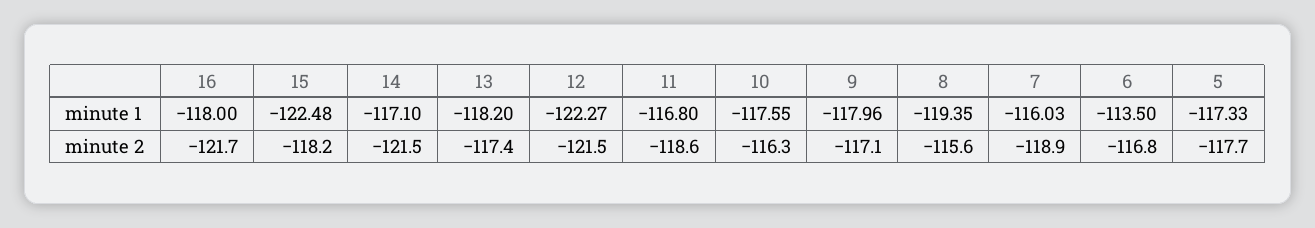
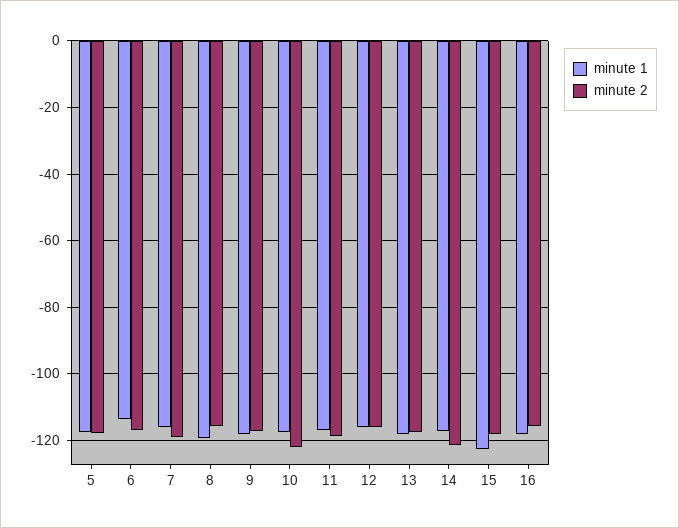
  {
    "minute 1": {
      "16": -118,
      "15": -122.48,
      "14": -117.1,
      "13": -118.2,
-     "12": -122.27,
+     "12": -116,
      "11": -116.8,
      "10": -117.55,
      "9": -117.96,
      "8": -119.35,
      "7": -116.03,
      "6": -113.5,
      "5": -117.33
    },
    "minute 2": {
-     "16": -121.7,
+     "16": -116,
      "15": -118.2,
      "14": -121.5,
      "13": -117.4,
-     "12": -121.5,
+     "12": -116,
      "11": -118.6,
-     "10": -116.3,
+     "10": -122,
      "9": -117.1,
      "8": -115.6,
      "7": -118.9,
      "6": -116.8,
      "5": -117.7
    }
  }

